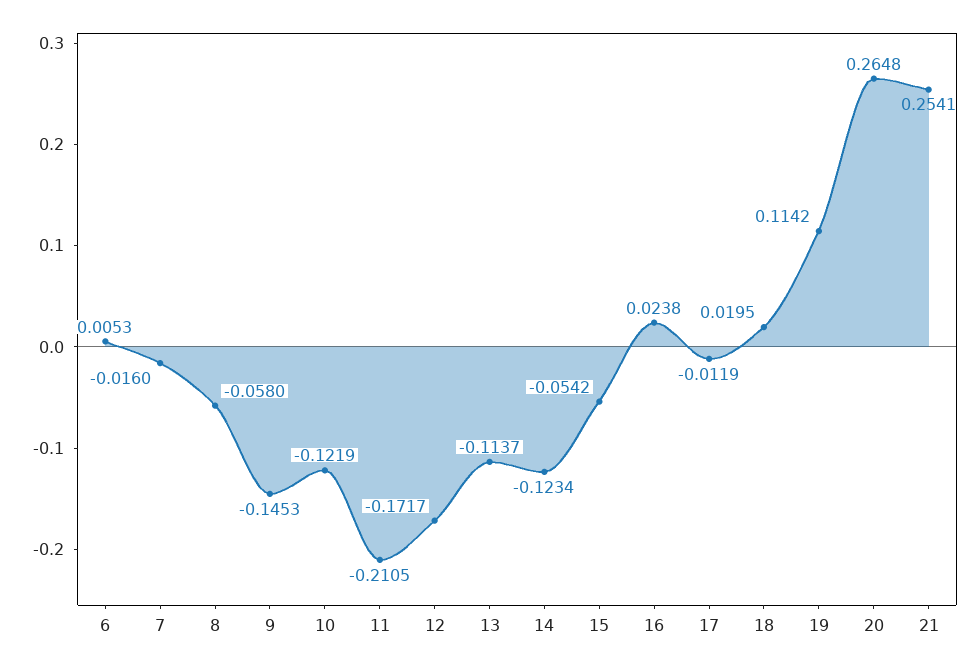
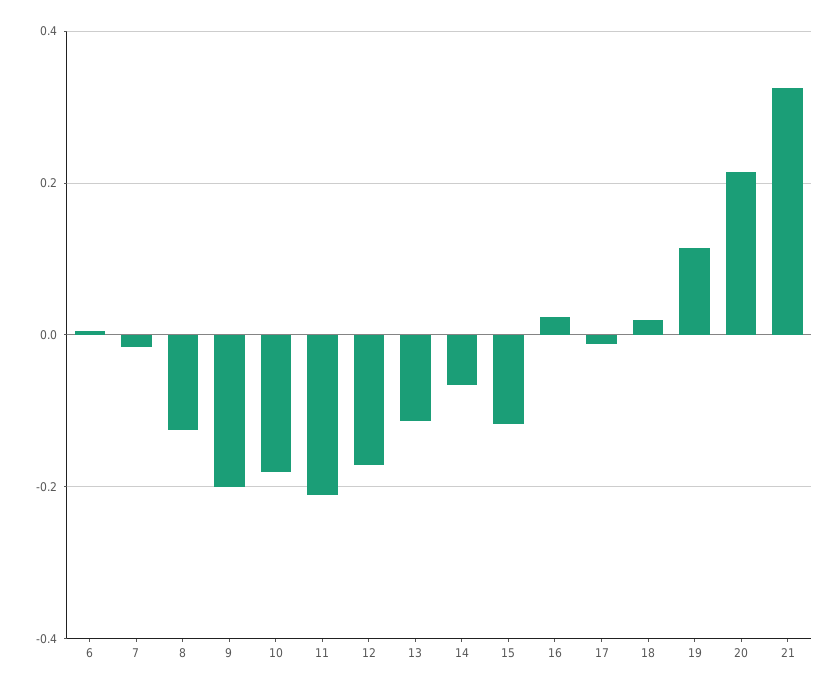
  {
    "6": 0.0053,
    "7": -0.016,
-   "8": -0.058,
+   "8": -0.12,
-   "9": -0.1453,
+   "9": -0.2,
-   "10": -0.1219,
+   "10": -0.18,
    "11": -0.2105,
    "12": -0.1717,
    "13": -0.1137,
-   "14": -0.1234,
+   "14": -0.06,
-   "15": -0.0542,
+   "15": -0.12,
    "16": 0.0238,
    "17": -0.0119,
    "18": 0.0195,
    "19": 0.1142,
-   "20": 0.2648,
+   "20": 0.22,
-   "21": 0.2541
+   "21": 0.32
  }

